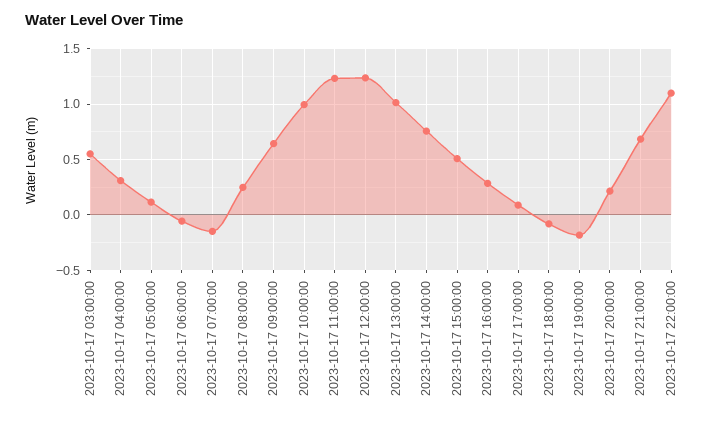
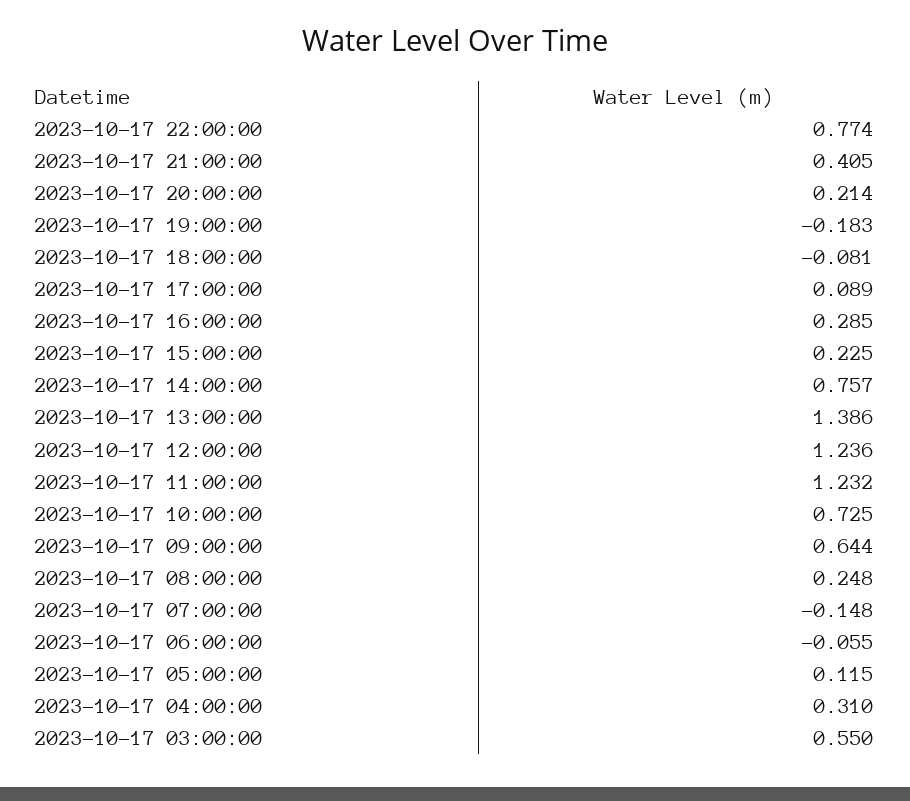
  {
    "2023-10-17 03:00:00": 0.55,
    "2023-10-17 04:00:00": 0.31,
    "2023-10-17 05:00:00": 0.115,
    "2023-10-17 06:00:00": -0.055,
    "2023-10-17 07:00:00": -0.148,
    "2023-10-17 08:00:00": 0.248,
    "2023-10-17 09:00:00": 0.644,
-   "2023-10-17 10:00:00": 1,
+   "2023-10-17 10:00:00": 0.725,
    "2023-10-17 11:00:00": 1.232,
    "2023-10-17 12:00:00": 1.236,
-   "2023-10-17 13:00:00": 1,
+   "2023-10-17 13:00:00": 1.386,
    "2023-10-17 14:00:00": 0.757,
-   "2023-10-17 15:00:00": 0.5,
+   "2023-10-17 15:00:00": 0.225,
    "2023-10-17 16:00:00": 0.285,
    "2023-10-17 17:00:00": 0.089,
    "2023-10-17 18:00:00": -0.081,
    "2023-10-17 19:00:00": -0.183,
    "2023-10-17 20:00:00": 0.214,
-   "2023-10-17 21:00:00": 0.7,
+   "2023-10-17 21:00:00": 0.405,
-   "2023-10-17 22:00:00": 1.1
+   "2023-10-17 22:00:00": 0.774
  }

